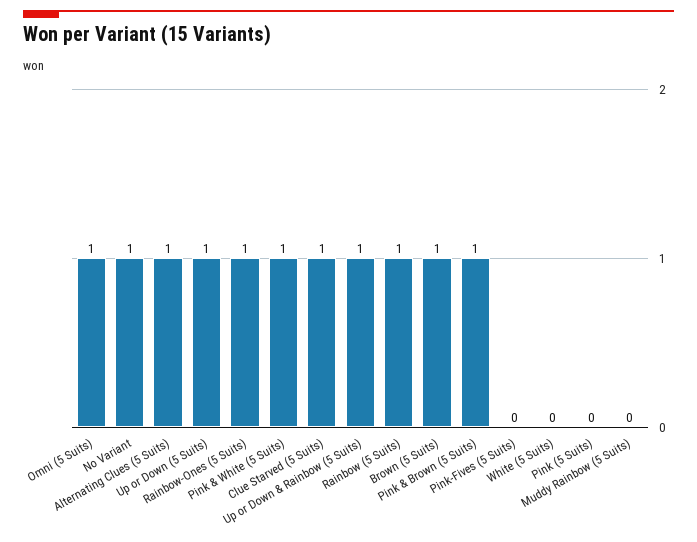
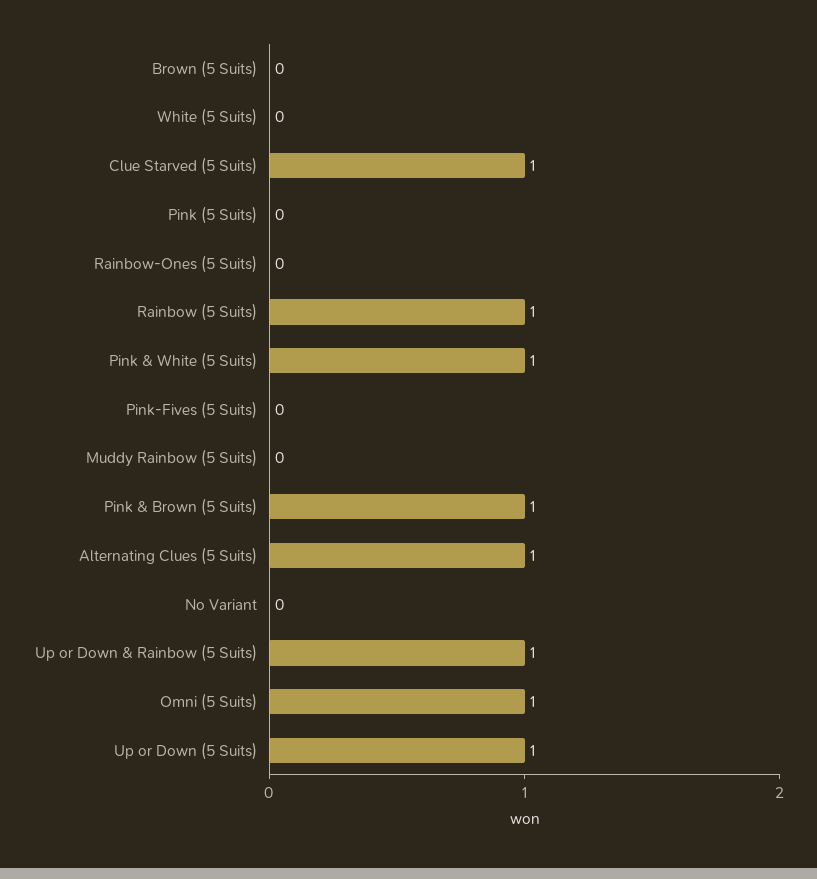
  {
    "Omni (5 Suits)": 1,
-   "No Variant": 1,
+   "No Variant": 0,
    "Alternating Clues (5 Suits)": 1,
    "Up or Down (5 Suits)": 1,
-   "Rainbow-Ones (5 Suits)": 1,
+   "Rainbow-Ones (5 Suits)": 0,
    "Pink & White (5 Suits)": 1,
    "Clue Starved (5 Suits)": 1,
    "Up or Down & Rainbow (5 Suits)": 1,
    "Rainbow (5 Suits)": 1,
-   "Brown (5 Suits)": 1,
+   "Brown (5 Suits)": 0,
    "Pink & Brown (5 Suits)": 1,
    "Pink-Fives (5 Suits)": 0,
    "White (5 Suits)": 0,
    "Pink (5 Suits)": 0,
    "Muddy Rainbow (5 Suits)": 0
  }

